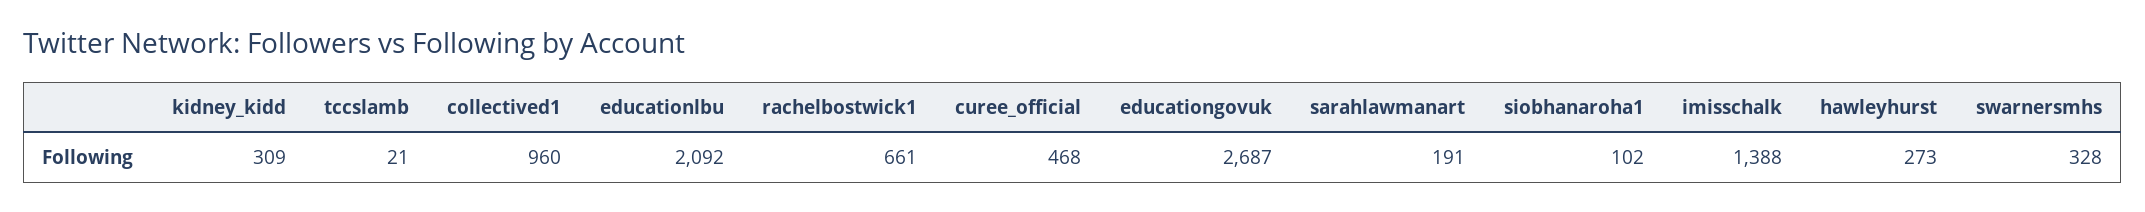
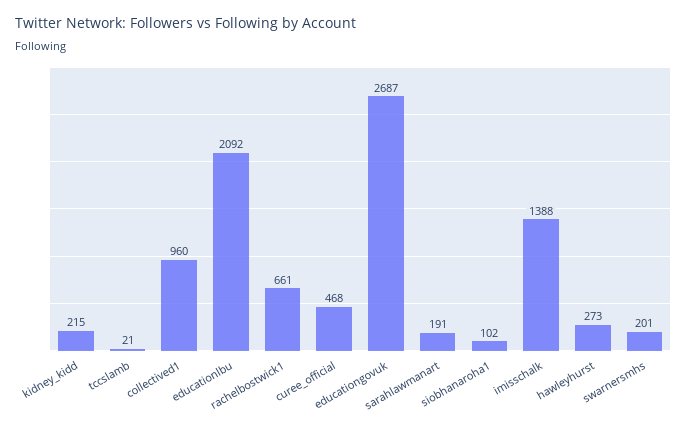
  {
-   "kidney_kidd": 309,
+   "kidney_kidd": 215,
    "tccslamb": 21,
    "collectived1": 960,
    "educationlbu": 2092,
    "rachelbostwick1": 661,
    "curee_official": 468,
    "educationgovuk": 2687,
    "sarahlawmanart": 191,
    "siobhanaroha1": 102,
    "imisschalk": 1388,
    "hawleyhurst": 273,
-   "swarnersmhs": 328
+   "swarnersmhs": 201
  }

